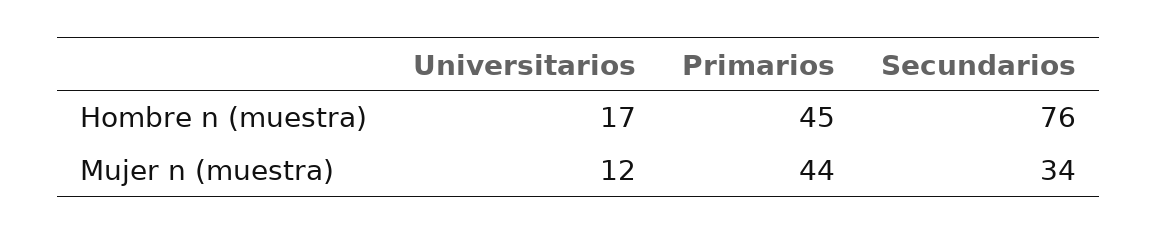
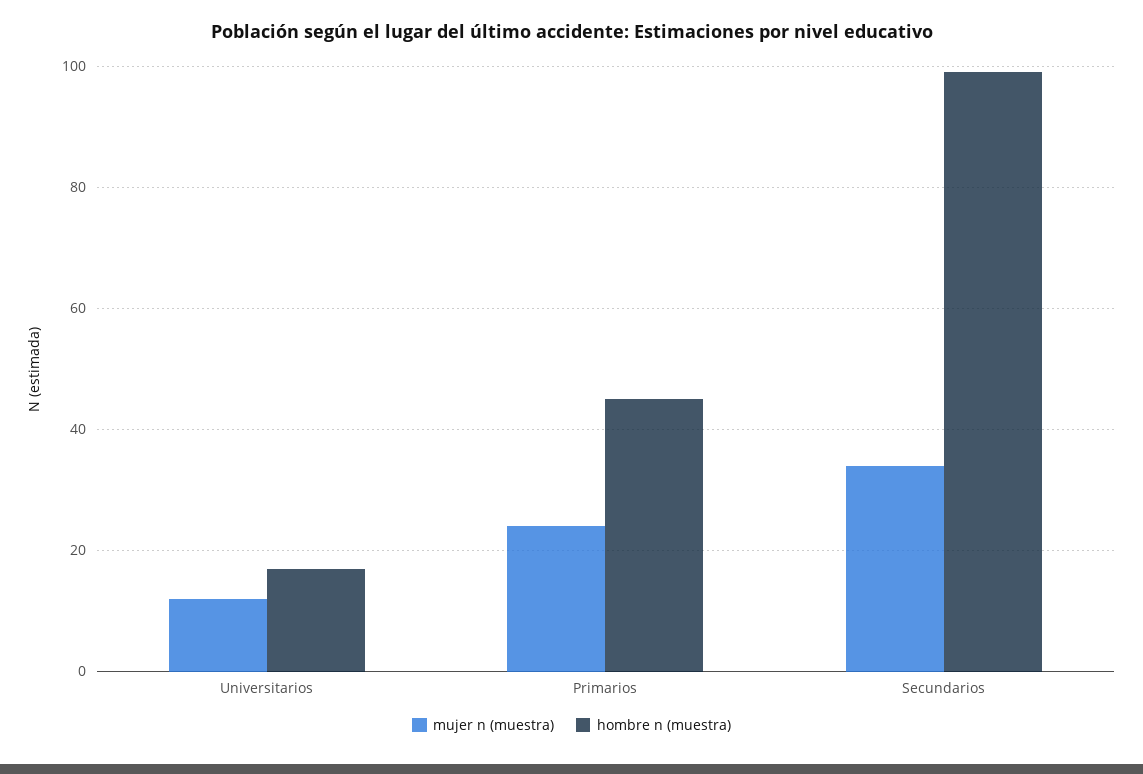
  {
    "Hombre n (muestra)": {
      "Universitarios": 17,
      "Primarios": 45,
-     "Secundarios": 76
+     "Secundarios": 100
    },
    "Mujer n (muestra)": {
      "Universitarios": 12,
-     "Primarios": 44,
+     "Primarios": 25,
      "Secundarios": 34
    }
  }

